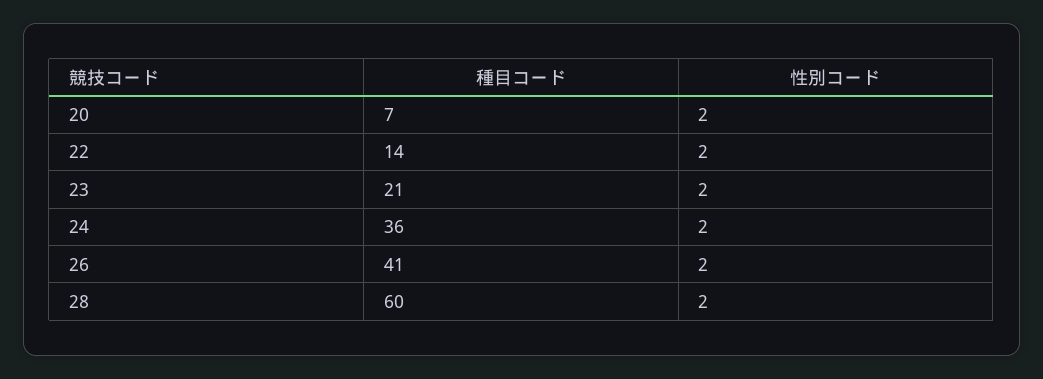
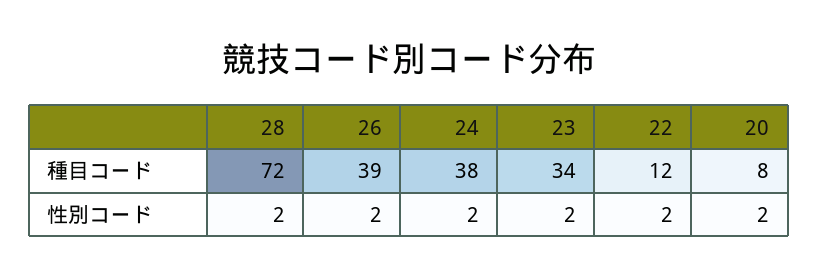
  {
    "種目コード": {
-     "20": 7,
+     "20": 8,
-     "22": 14,
+     "22": 12,
-     "23": 21,
+     "23": 34,
-     "24": 36,
+     "24": 38,
-     "26": 41,
+     "26": 39,
-     "28": 60
+     "28": 72
    },
    "性別コード": {
      "20": 2,
      "22": 2,
      "23": 2,
      "24": 2,
      "26": 2,
      "28": 2
    }
  }

